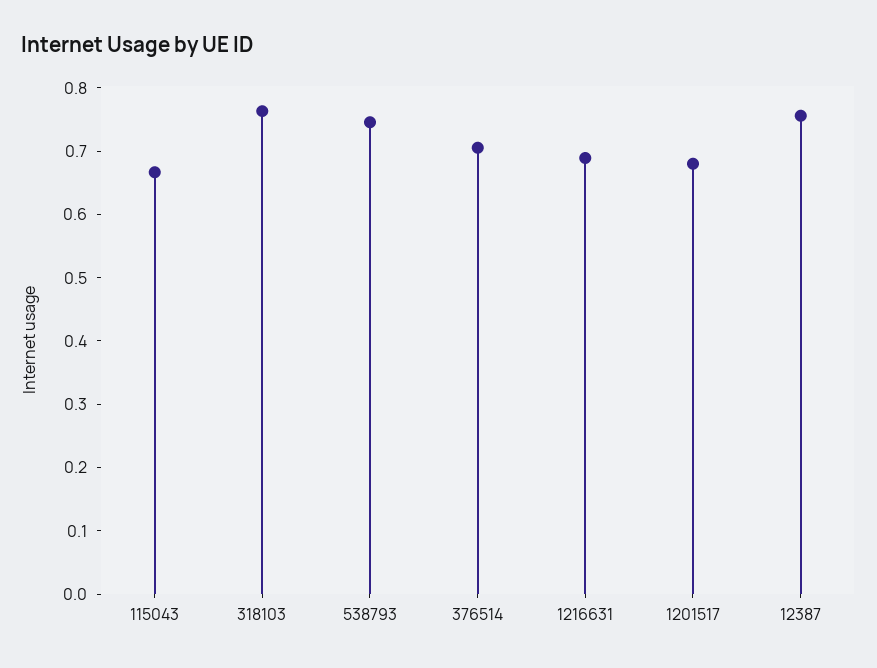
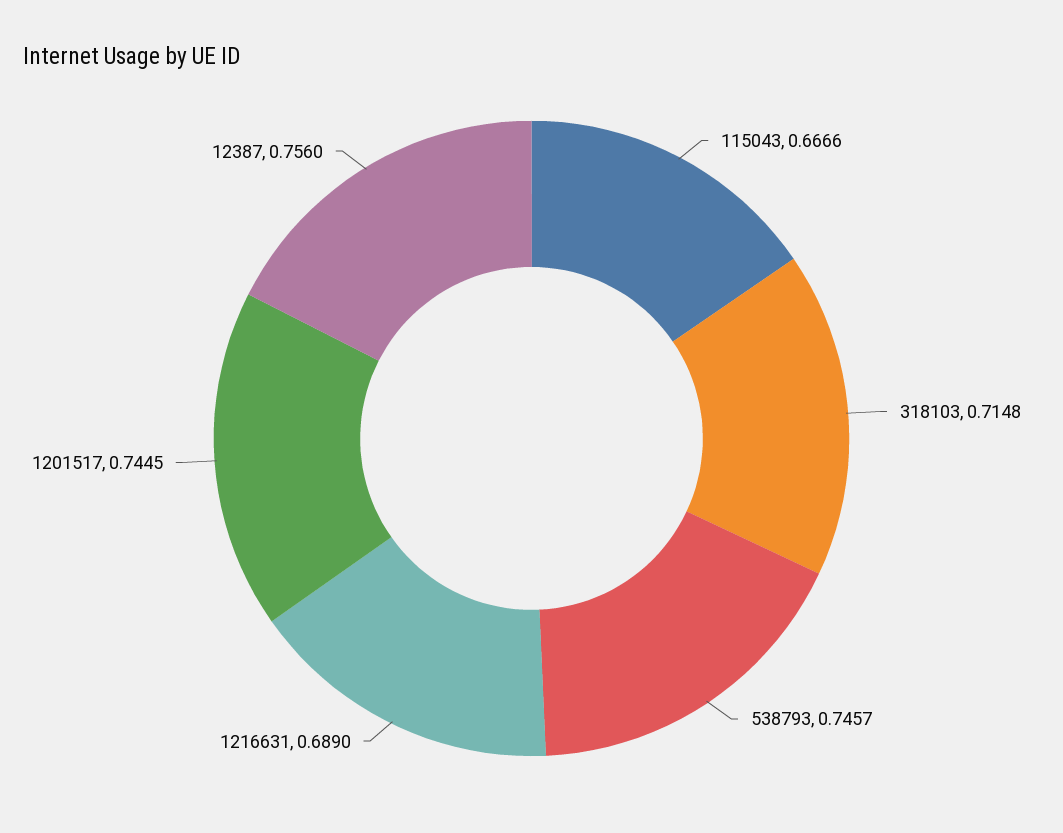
  {
    "115043": 0.6666,
-   "318103": 0.76,
+   "318103": 0.7148,
    "538793": 0.7457,
-   "376514": 0.7,
    "1216631": 0.689,
-   "1201517": 0.68,
+   "1201517": 0.7445,
    "12387": 0.756
  }

